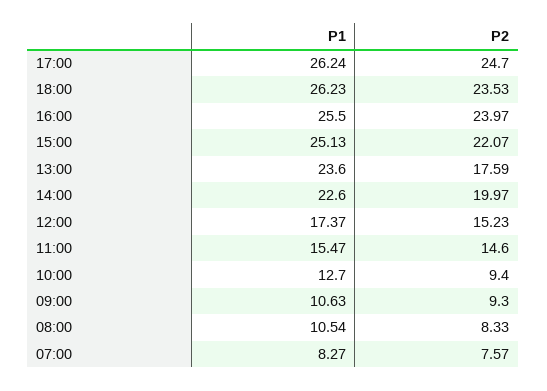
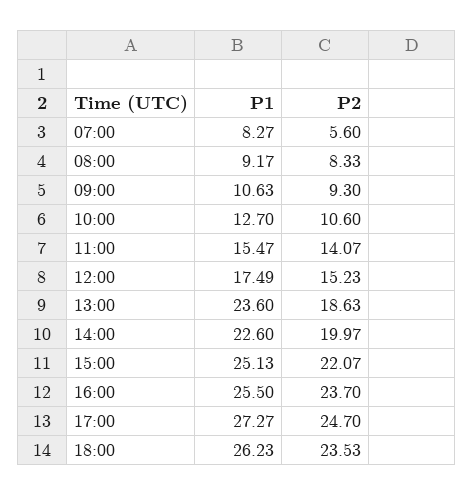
  {
    "P1": {
-     "17:00": 26.24,
+     "17:00": 27.27,
      "18:00": 26.23,
      "16:00": 25.5,
      "15:00": 25.13,
      "13:00": 23.6,
      "14:00": 22.6,
-     "12:00": 17.37,
+     "12:00": 17.49,
      "11:00": 15.47,
      "10:00": 12.7,
      "09:00": 10.63,
-     "08:00": 10.54,
+     "08:00": 9.17,
      "07:00": 8.27
    },
    "P2": {
      "17:00": 24.7,
      "18:00": 23.53,
-     "16:00": 23.97,
+     "16:00": 23.7,
      "15:00": 22.07,
-     "13:00": 17.59,
+     "13:00": 18.63,
      "14:00": 19.97,
      "12:00": 15.23,
-     "11:00": 14.6,
+     "11:00": 14.07,
-     "10:00": 9.4,
+     "10:00": 10.6,
      "09:00": 9.3,
      "08:00": 8.33,
-     "07:00": 7.57
+     "07:00": 5.6
    }
  }

